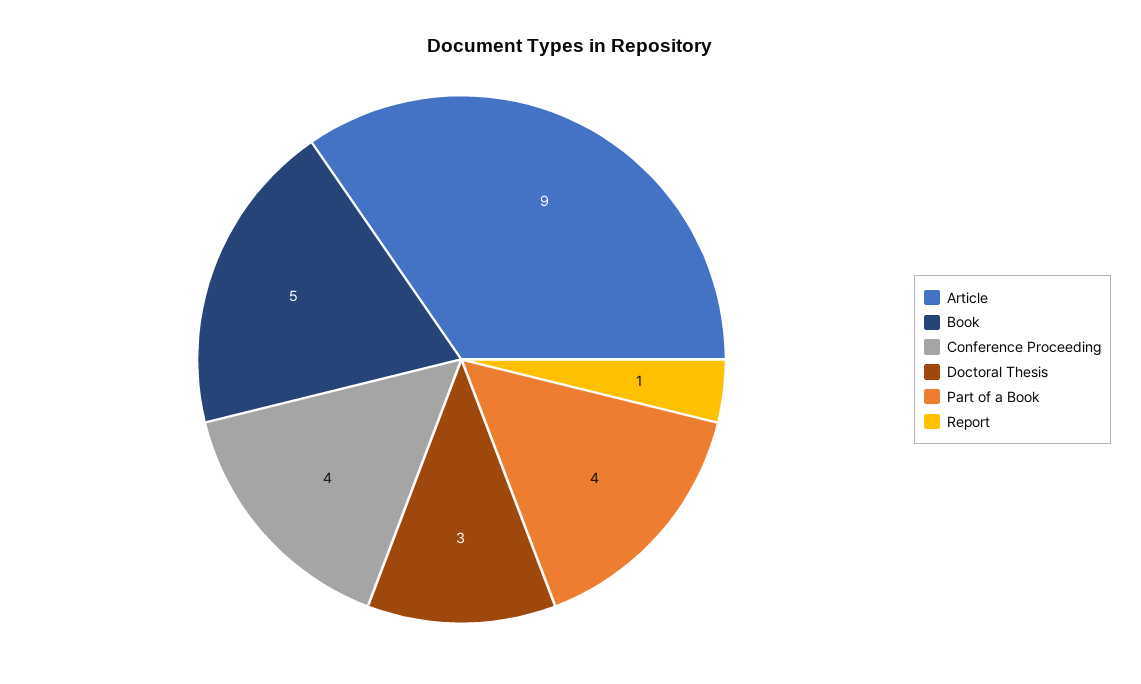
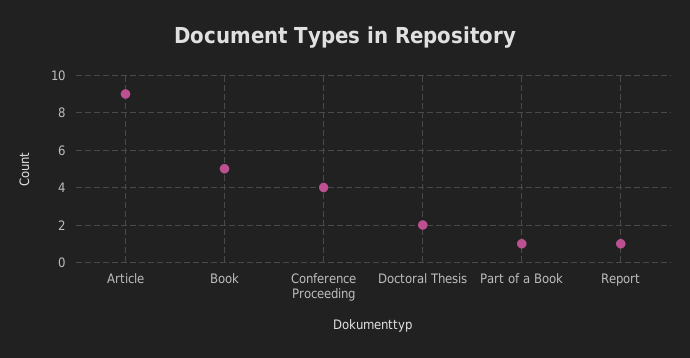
  {
    "Article": 9,
    "Book": 5,
    "Conference Proceeding": 4,
-   "Doctoral Thesis": 3,
+   "Doctoral Thesis": 2,
-   "Part of a Book": 4,
+   "Part of a Book": 1,
    "Report": 1
  }

